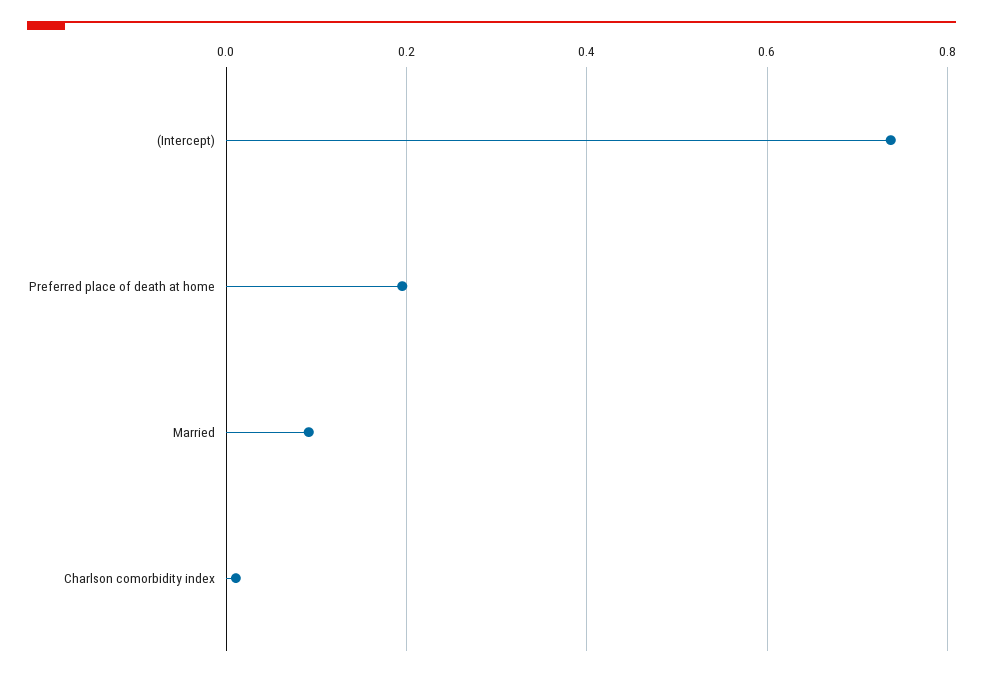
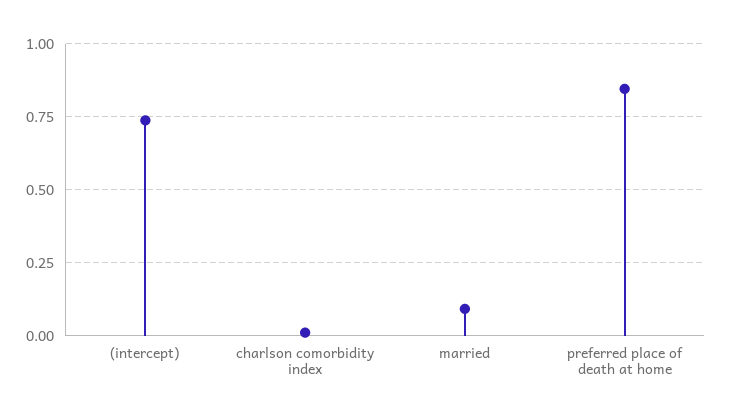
  {
    "(Intercept)": 0.74,
-   "Preferred place of death at home": 0.2,
+   "Preferred place of death at home": 0.85,
    "Married": 0.1,
    "Charlson comorbidity index": 0.02
  }

